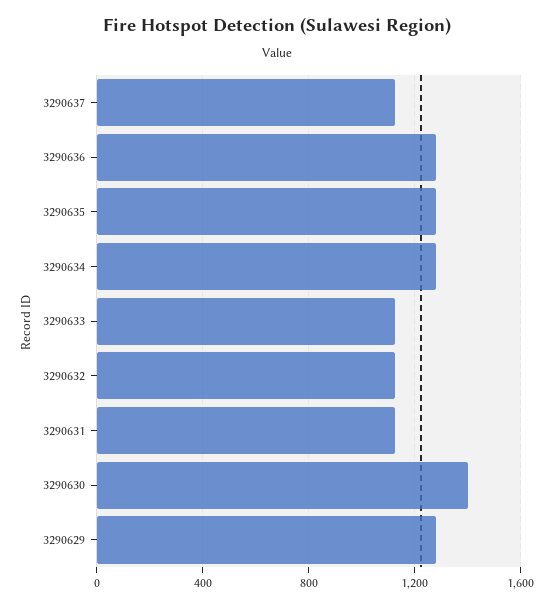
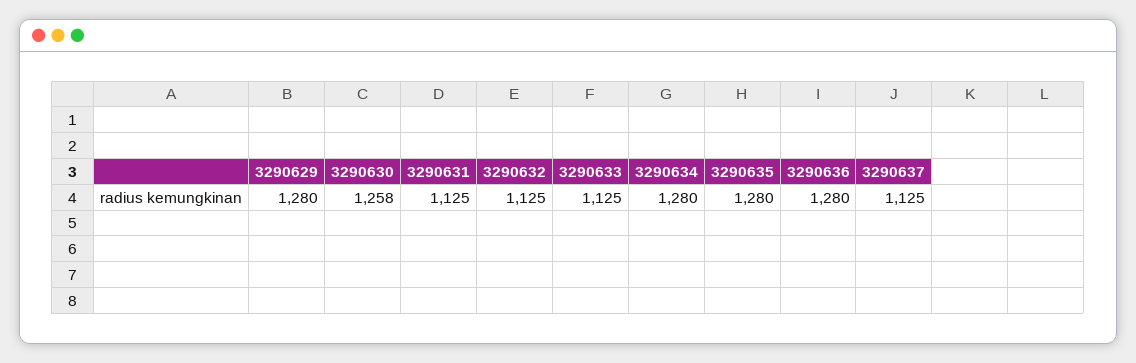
  {
    "3290637": 1125,
    "3290636": 1280,
    "3290635": 1280,
    "3290634": 1280,
    "3290633": 1125,
    "3290632": 1125,
    "3290631": 1125,
-   "3290630": 1400,
+   "3290630": 1258,
    "3290629": 1280
  }

